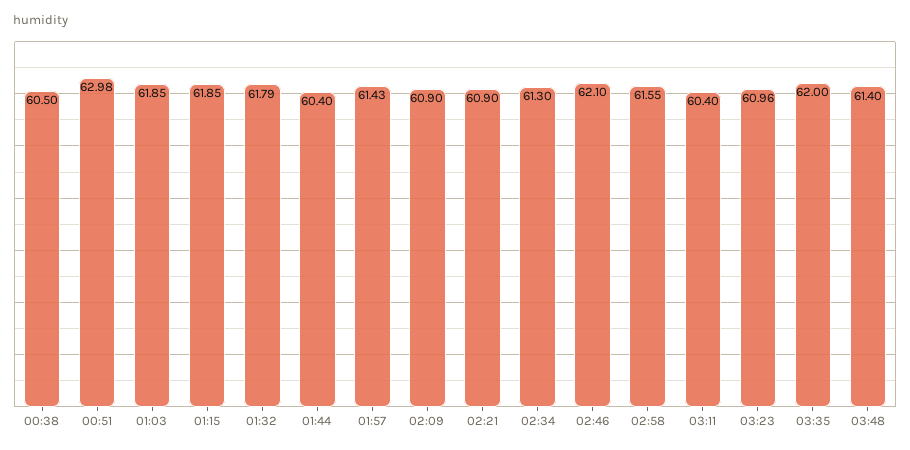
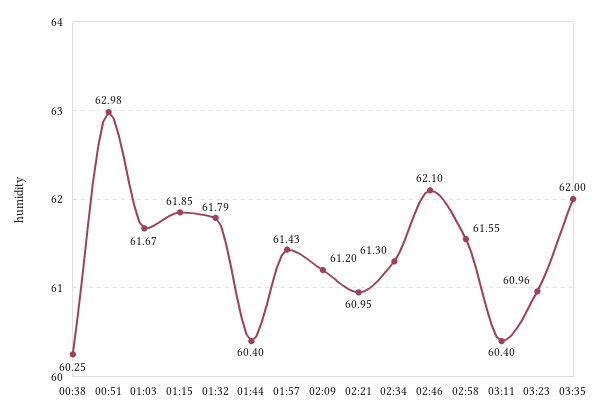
  {
-   "00:38": 60.5,
+   "00:38": 60.25,
    "00:51": 62.98,
-   "01:03": 61.85,
+   "01:03": 61.67,
    "01:15": 61.85,
    "01:32": 61.79,
    "01:44": 60.4,
    "01:57": 61.43,
-   "02:09": 60.9,
+   "02:09": 61.2,
-   "02:21": 60.9,
+   "02:21": 60.95,
    "02:34": 61.3,
    "02:46": 62.1,
    "02:58": 61.55,
    "03:11": 60.4,
    "03:23": 60.96,
-   "03:35": 62,
+   "03:35": 62
-   "03:48": 61.4
  }

